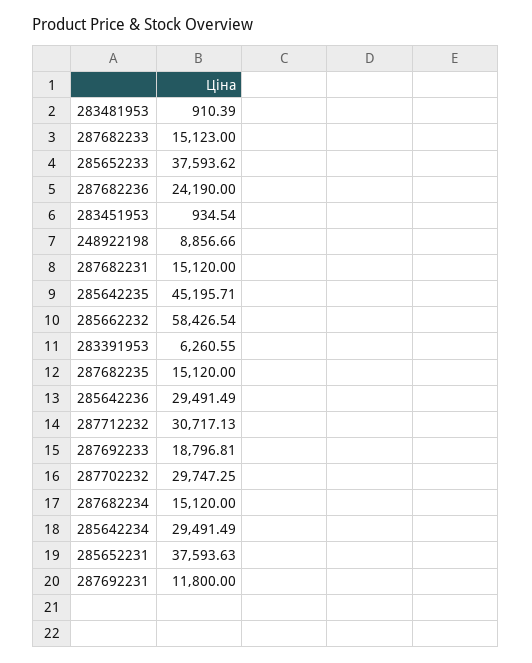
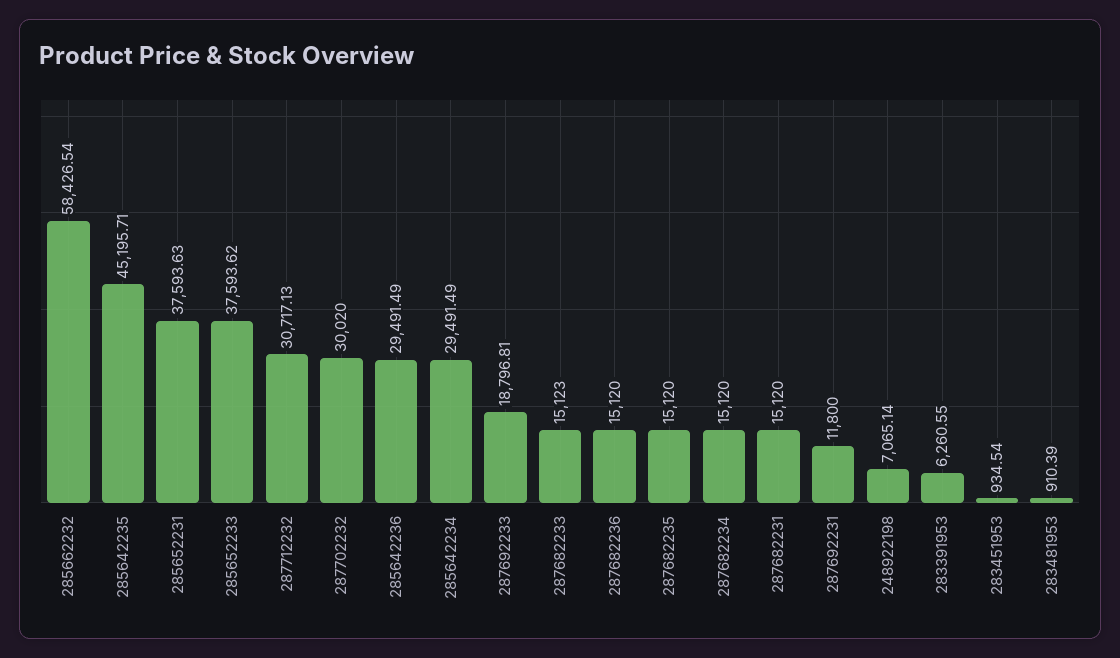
  {
    "283481953": 910.39,
    "287682233": 15123,
    "285652233": 37593.62,
-   "287682236": 24190,
+   "287682236": 15120,
    "283451953": 934.54,
-   "248922198": 8856.66,
+   "248922198": 7065.14,
    "287682231": 15120,
    "285642235": 45195.71,
    "285662232": 58426.54,
    "283391953": 6260.55,
    "287682235": 15120,
    "285642236": 29491.49,
    "287712232": 30717.13,
    "287692233": 18796.81,
-   "287702232": 29747.25,
+   "287702232": 30020,
    "287682234": 15120,
    "285642234": 29491.49,
    "285652231": 37593.63,
    "287692231": 11800
  }

